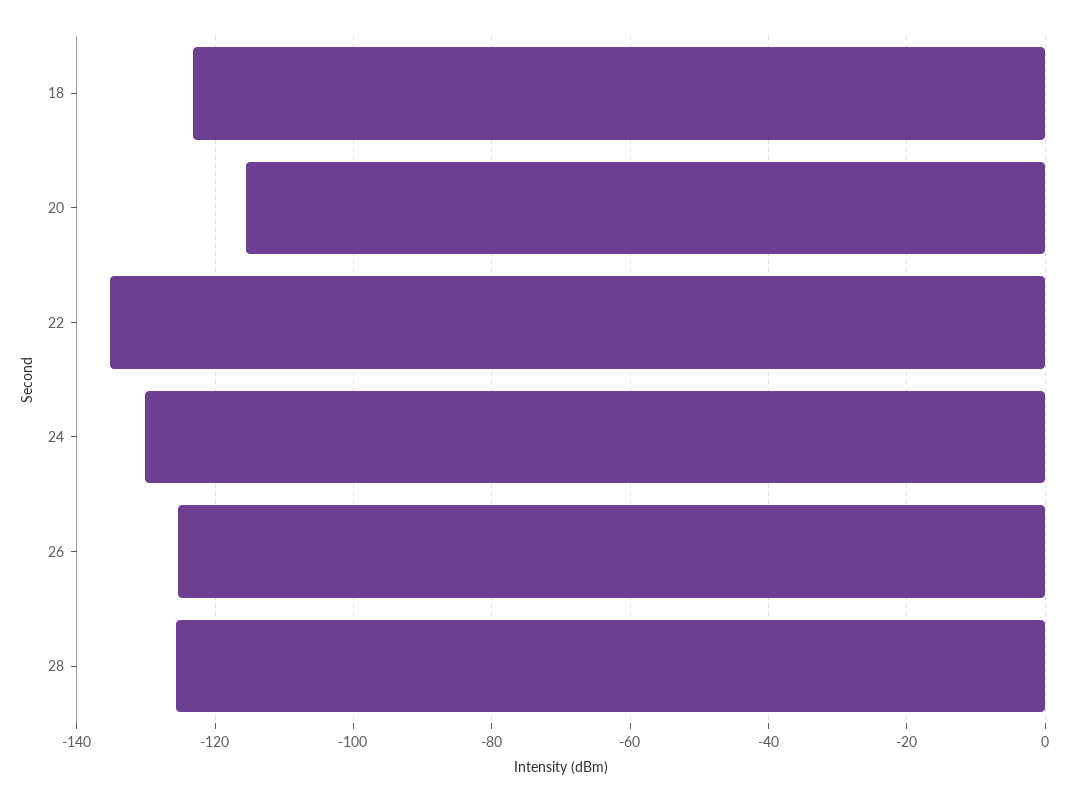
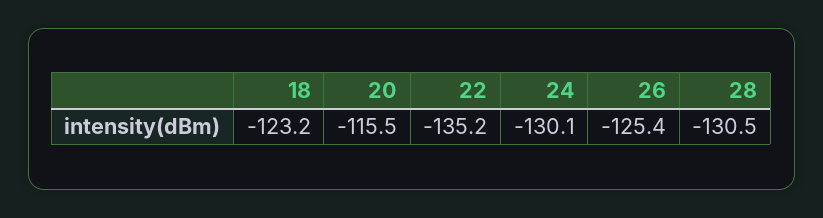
  {
    "18": -123.2,
    "20": -115.5,
    "22": -135.2,
    "24": -130.1,
    "26": -125.4,
-   "28": -126
+   "28": -130.5
  }

